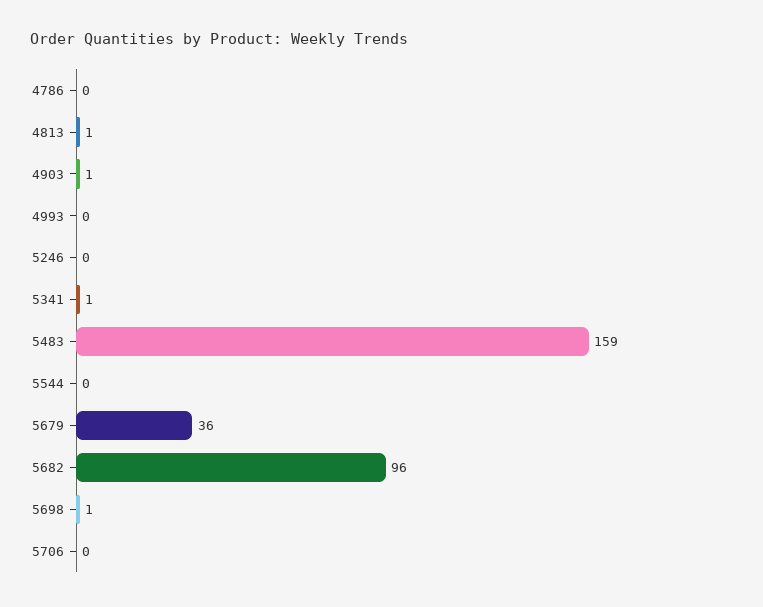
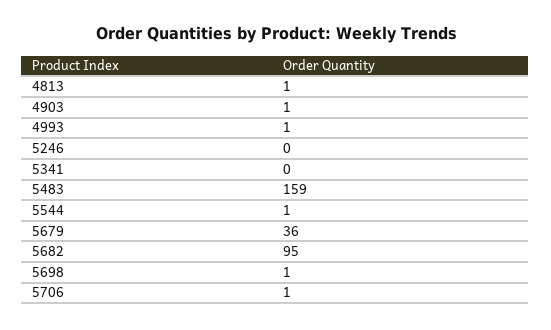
  {
-   "4786": 0,
    "4813": 1,
    "4903": 1,
-   "4993": 0,
+   "4993": 1,
    "5246": 0,
-   "5341": 1,
+   "5341": 0,
    "5483": 159,
-   "5544": 0,
+   "5544": 1,
    "5679": 36,
-   "5682": 96,
+   "5682": 95,
    "5698": 1,
-   "5706": 0
+   "5706": 1
  }

